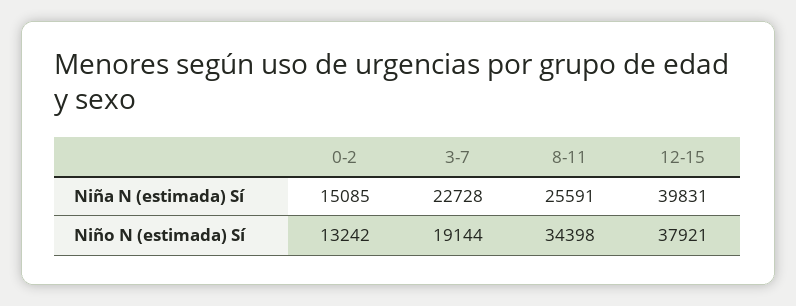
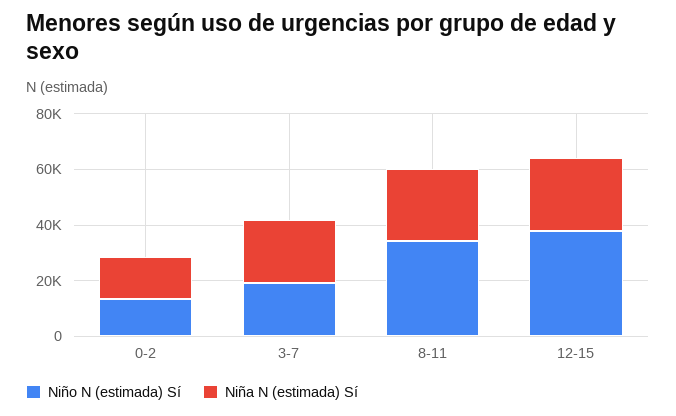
  {
    "Niña N (estimada) Sí": {
      "0-2": 15085,
      "3-7": 22728,
      "8-11": 25591,
-     "12-15": 39831
+     "12-15": 25000
    },
    "Niño N (estimada) Sí": {
      "0-2": 13242,
      "3-7": 19144,
      "8-11": 34398,
      "12-15": 37921
    }
  }

